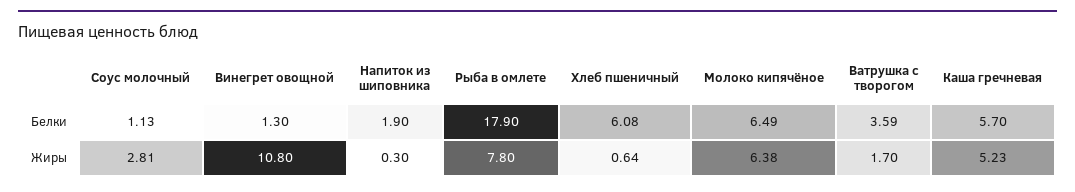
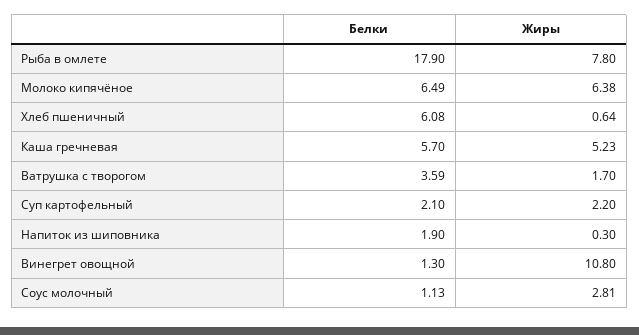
  {
    "Соус молочный": {
      "Белки": 1.13,
      "Жиры": 2.81
    },
    "Винегрет овощной": {
      "Белки": 1.3,
      "Жиры": 10.8
    },
    "Напиток из шиповника": {
      "Белки": 1.9,
      "Жиры": 0.3
    },
    "Рыба в омлете": {
      "Белки": 17.9,
      "Жиры": 7.8
    },
    "Хлеб пшеничный": {
      "Белки": 6.08,
      "Жиры": 0.64
    },
    "Молоко кипячёное": {
      "Белки": 6.49,
      "Жиры": 6.38
    },
    "Ватрушка с творогом": {
      "Белки": 3.59,
      "Жиры": 1.7
    },
    "Каша гречневая": {
      "Белки": 5.7,
      "Жиры": 5.23
-   }
+   },
+   "Суп картофельный": {
+     "Белки": 2.1,
+     "Жиры": 2.2
+   }
  }

